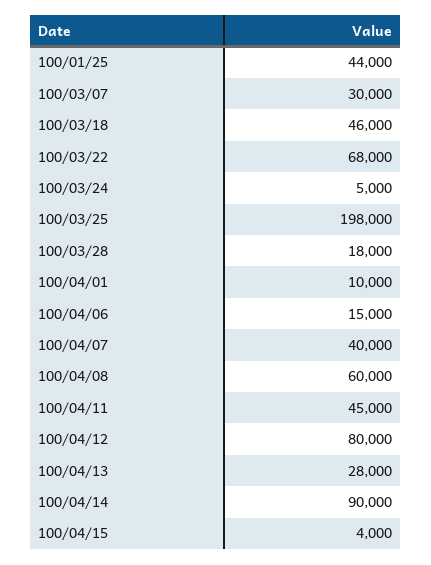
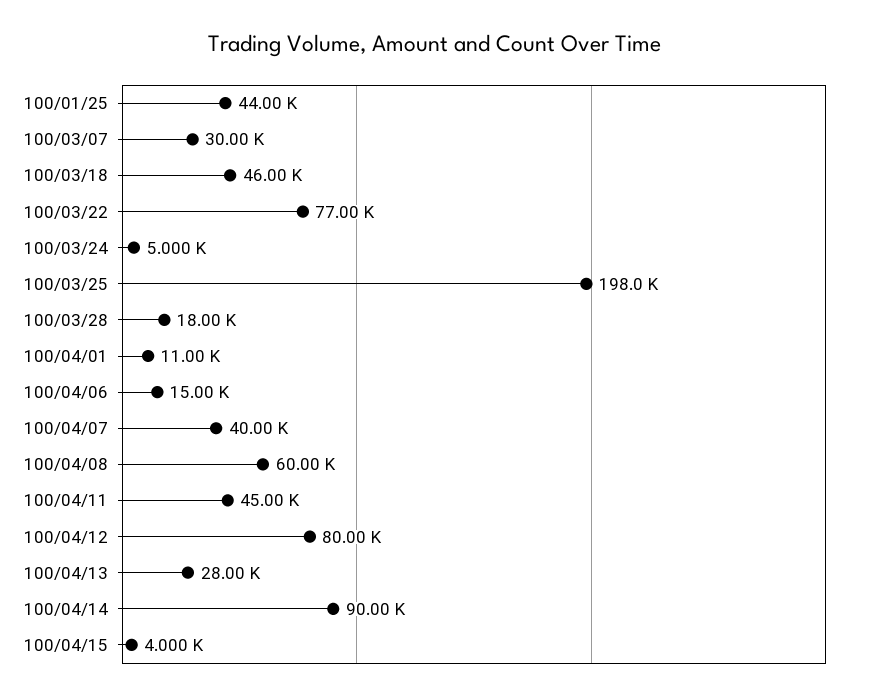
  {
    "100/01/25": 44000,
    "100/03/07": 30000,
    "100/03/18": 46000,
-   "100/03/22": 68000,
+   "100/03/22": 77000,
    "100/03/24": 5000,
    "100/03/25": 198000,
    "100/03/28": 18000,
-   "100/04/01": 10000,
+   "100/04/01": 11000,
    "100/04/06": 15000,
    "100/04/07": 40000,
    "100/04/08": 60000,
    "100/04/11": 45000,
    "100/04/12": 80000,
    "100/04/13": 28000,
    "100/04/14": 90000,
    "100/04/15": 4000
  }

